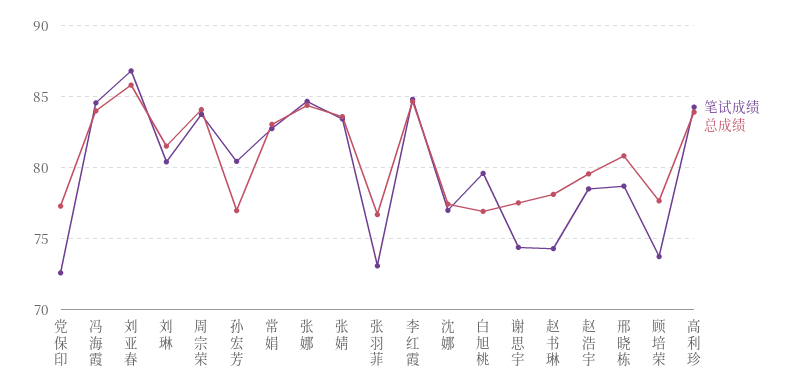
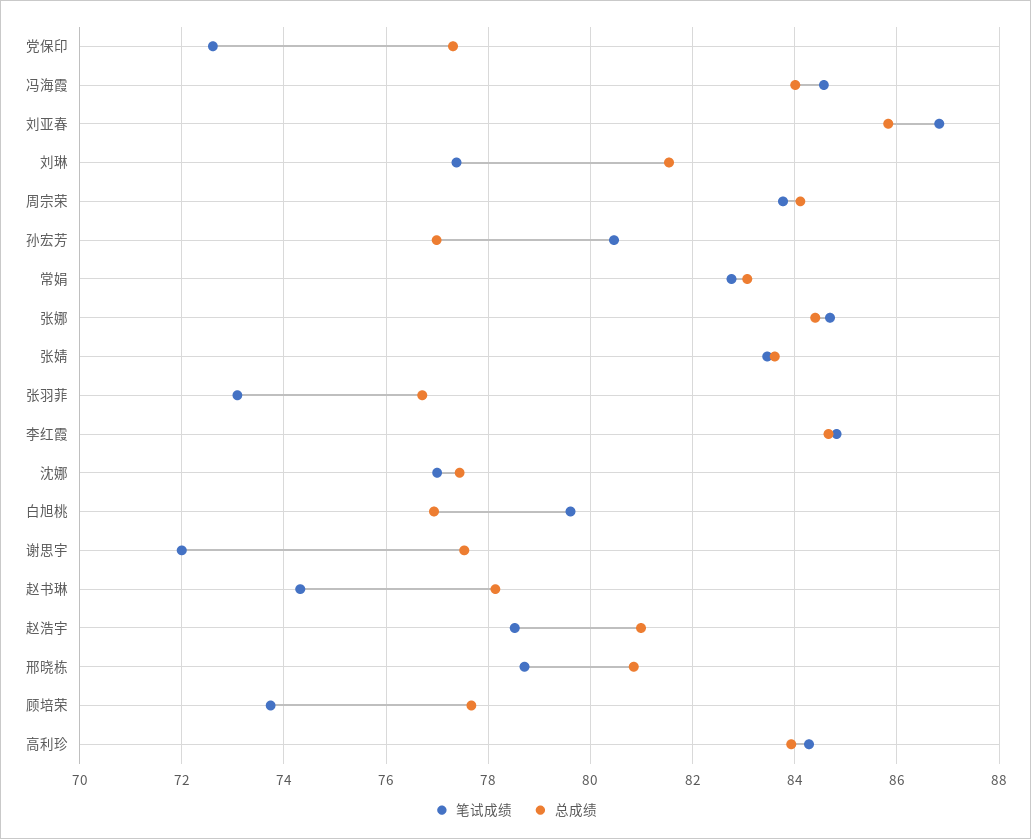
  {
    "笔试成绩": {
      "党保印": 72.6,
      "冯海霞": 84.6,
      "刘亚春": 86.8,
-     "刘琳": 80.5,
+     "刘琳": 77.4,
      "周宗荣": 83.8,
      "孙宏芳": 80.4,
      "常娟": 82.8,
      "张娜": 84.6,
      "张婧": 83.4,
      "张羽菲": 73,
      "李红霞": 84.8,
      "沈娜": 77,
      "白旭桃": 79.6,
-     "谢思宇": 74.5,
+     "谢思宇": 72,
      "赵书琳": 74.4,
      "赵浩宇": 78.6,
      "邢晓栋": 78.8,
      "顾培荣": 73.8,
      "高利珍": 84.2
    },
    "总成绩": {
      "党保印": 77.4,
      "冯海霞": 84,
      "刘亚春": 85.8,
      "刘琳": 81.6,
      "周宗荣": 84.2,
      "孙宏芳": 77,
      "常娟": 83,
      "张娜": 84.4,
      "张婧": 83.6,
      "张羽菲": 76.8,
      "李红霞": 84.6,
      "沈娜": 77.4,
      "白旭桃": 77,
      "谢思宇": 77.6,
      "赵书琳": 78.2,
-     "赵浩宇": 79.5,
+     "赵浩宇": 81,
      "邢晓栋": 80.8,
      "顾培荣": 77.6,
      "高利珍": 84
    }
  }

